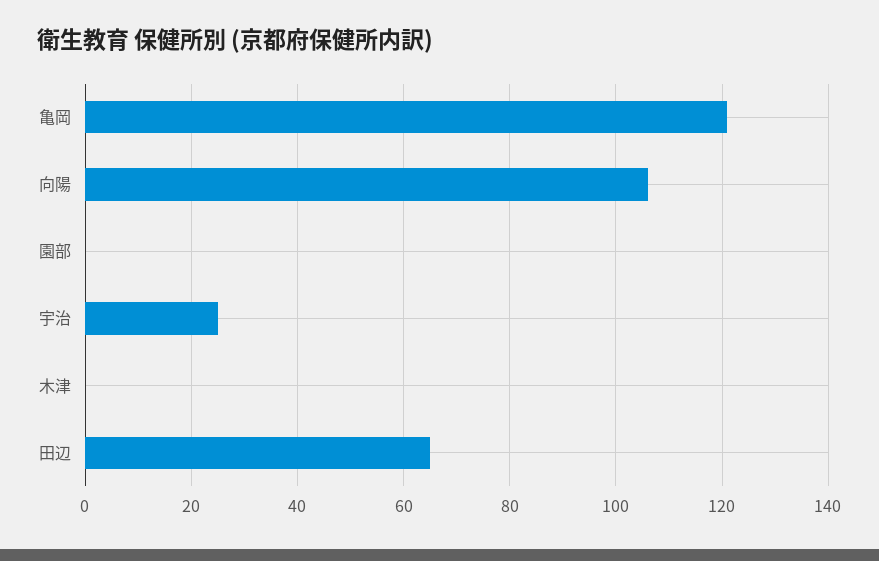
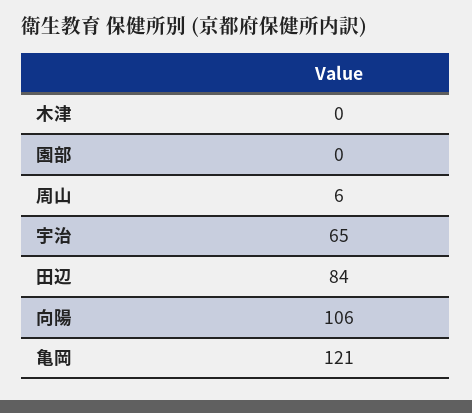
  {
    "亀岡": 121,
    "向陽": 106,
    "園部": 0,
-   "宇治": 25,
+   "宇治": 65,
    "木津": 0,
-   "田辺": 65
+   "田辺": 84,
+   "周山": 6
  }

